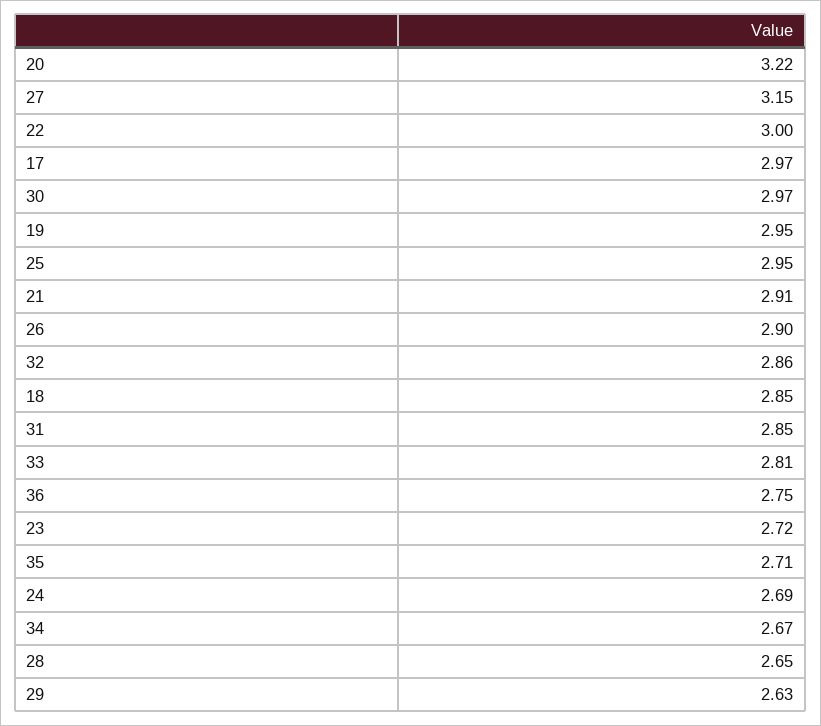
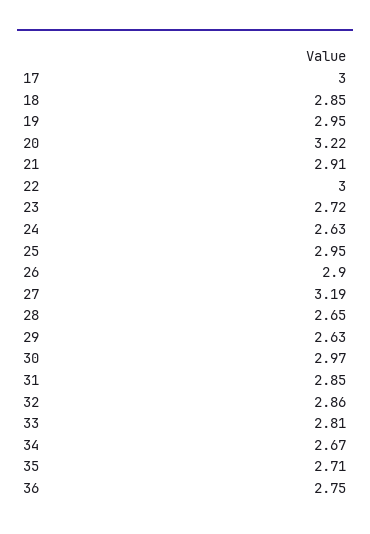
  {
    "20": 3.22,
-   "27": 3.15,
+   "27": 3.19,
    "22": 3,
-   "17": 2.97,
+   "17": 3,
    "30": 2.97,
    "19": 2.95,
    "25": 2.95,
    "21": 2.91,
    "26": 2.9,
    "32": 2.86,
    "18": 2.85,
    "31": 2.85,
    "33": 2.81,
    "36": 2.75,
    "23": 2.72,
    "35": 2.71,
-   "24": 2.69,
+   "24": 2.63,
    "34": 2.67,
    "28": 2.65,
    "29": 2.63
  }

